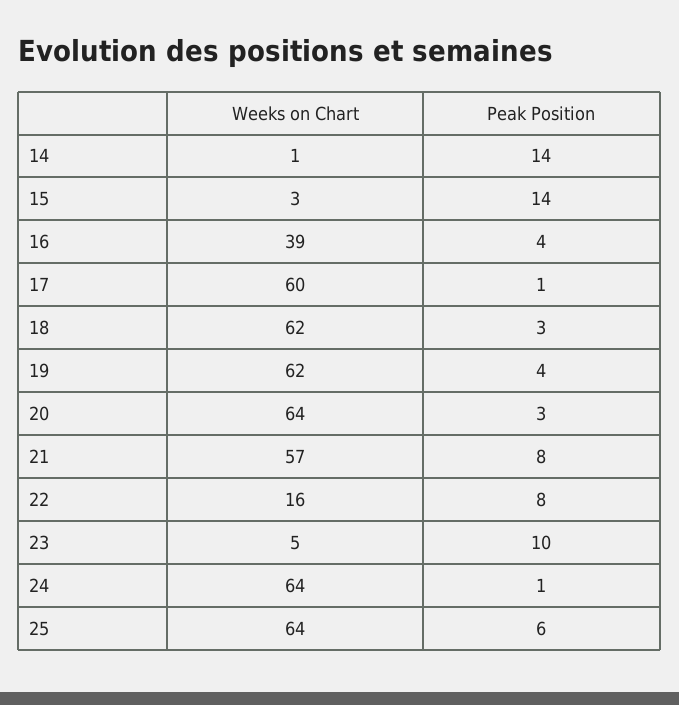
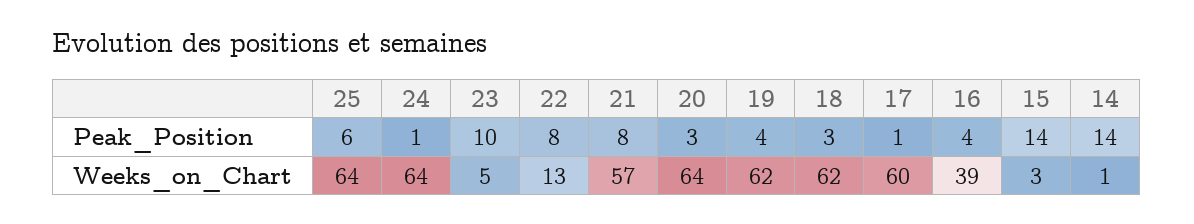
  {
    "Weeks on Chart": {
      "14": 1,
      "15": 3,
      "16": 39,
      "17": 60,
      "18": 62,
      "19": 62,
      "20": 64,
      "21": 57,
-     "22": 16,
+     "22": 13,
      "23": 5,
      "24": 64,
      "25": 64
    },
    "Peak Position": {
      "14": 14,
      "15": 14,
      "16": 4,
      "17": 1,
      "18": 3,
      "19": 4,
      "20": 3,
      "21": 8,
      "22": 8,
      "23": 10,
      "24": 1,
      "25": 6
    }
  }

